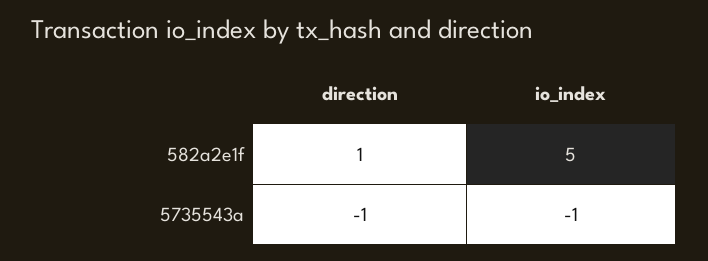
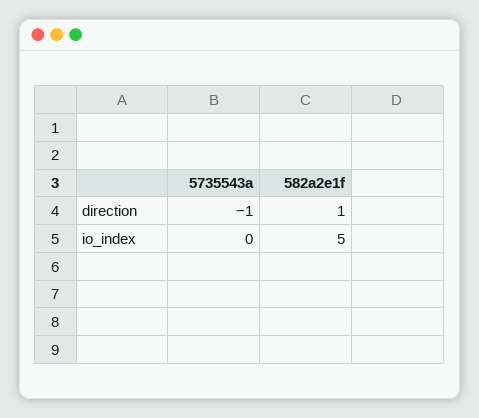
  {
    "direction": {
      "582a2e1f": 1,
      "5735543a": -1
    },
    "io_index": {
      "582a2e1f": 5,
-     "5735543a": -1
+     "5735543a": 0
    }
  }

